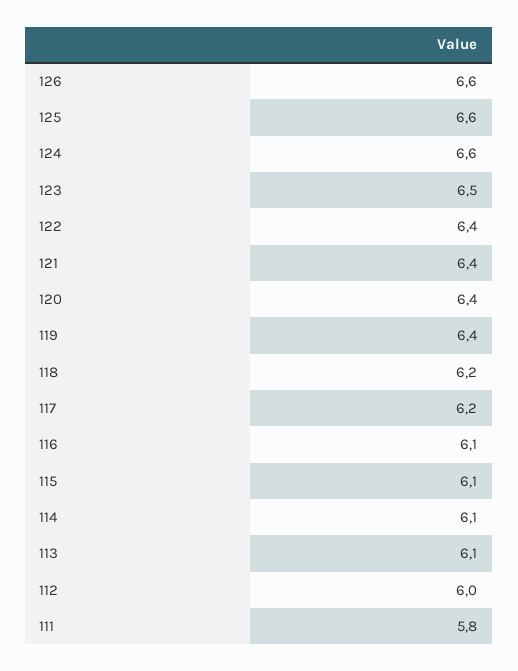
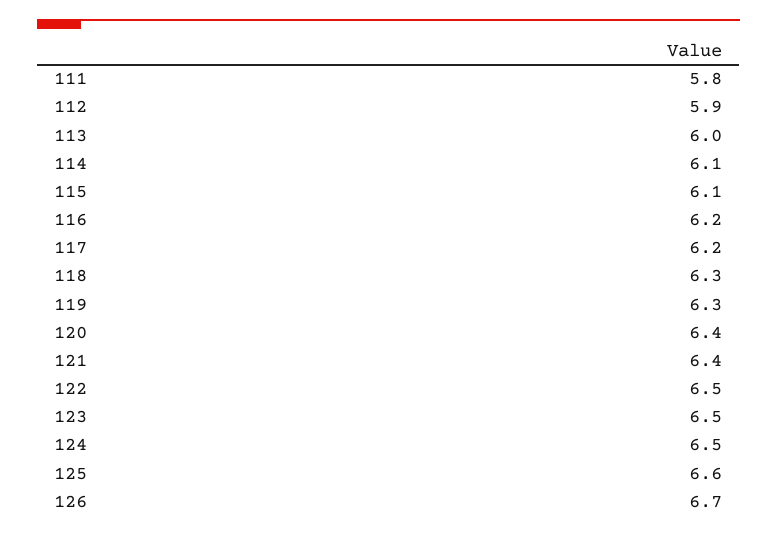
  {
-   "126": 6.6,
+   "126": 6.7,
    "125": 6.6,
-   "124": 6.6,
+   "124": 6.5,
    "123": 6.5,
-   "122": 6.4,
+   "122": 6.5,
    "121": 6.4,
    "120": 6.4,
-   "119": 6.4,
+   "119": 6.3,
-   "118": 6.2,
+   "118": 6.3,
    "117": 6.2,
-   "116": 6.1,
+   "116": 6.2,
    "115": 6.1,
    "114": 6.1,
-   "113": 6.1,
+   "113": 6,
-   "112": 6,
+   "112": 5.9,
    "111": 5.8
  }

